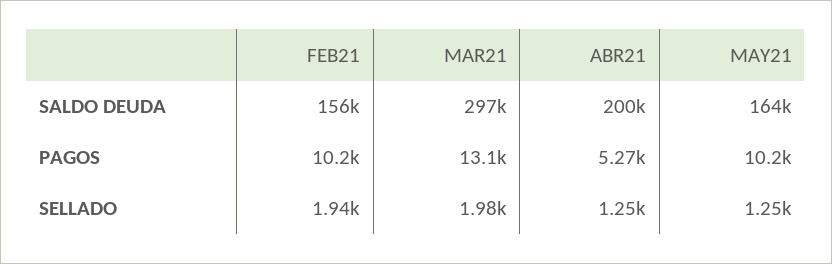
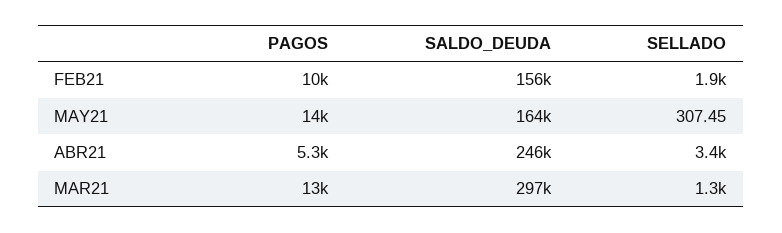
  {
    "FEB21": {
      "SALDO DEUDA": 156000,
      "PAGOS": 10200,
      "SELLADO": 1940
    },
    "MAR21": {
      "SALDO DEUDA": 297000,
      "PAGOS": 13100,
-     "SELLADO": 1980
+     "SELLADO": 1300
    },
    "ABR21": {
-     "SALDO DEUDA": 200000,
+     "SALDO DEUDA": 246000,
      "PAGOS": 5270,
-     "SELLADO": 1250
+     "SELLADO": 3400
    },
    "MAY21": {
      "SALDO DEUDA": 164000,
-     "PAGOS": 10200,
+     "PAGOS": 14000,
-     "SELLADO": 1250
+     "SELLADO": 307.45
    }
  }

